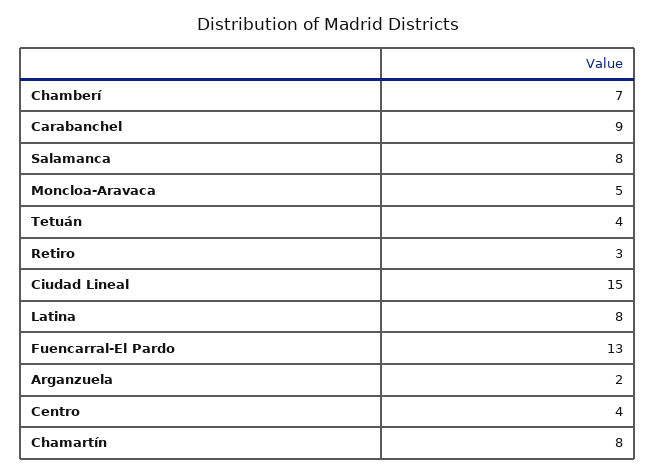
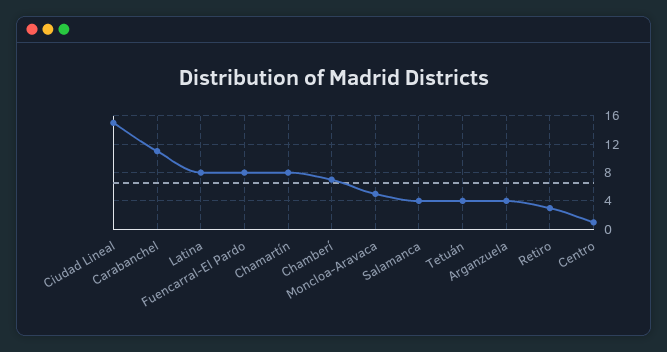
  {
    "Chamberí": 7,
-   "Carabanchel": 9,
+   "Carabanchel": 11,
-   "Salamanca": 8,
+   "Salamanca": 4,
    "Moncloa-Aravaca": 5,
    "Tetuán": 4,
    "Retiro": 3,
    "Ciudad Lineal": 15,
    "Latina": 8,
-   "Fuencarral-El Pardo": 13,
+   "Fuencarral-El Pardo": 8,
-   "Arganzuela": 2,
+   "Arganzuela": 4,
-   "Centro": 4,
+   "Centro": 1,
    "Chamartín": 8
  }

